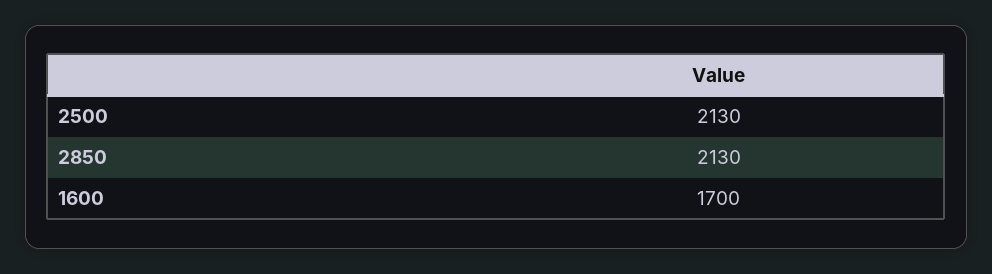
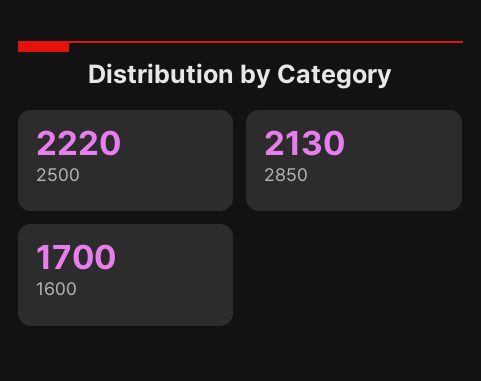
  {
-   "2500": 2130,
+   "2500": 2220,
    "2850": 2130,
    "1600": 1700
  }

